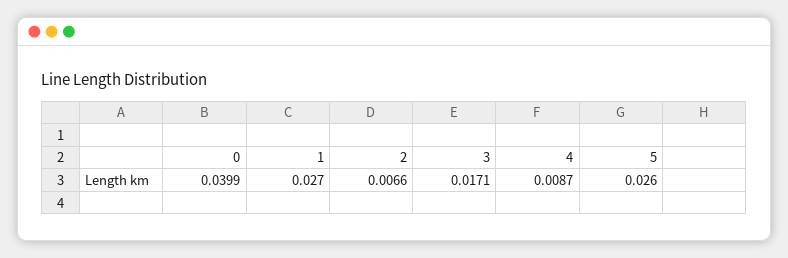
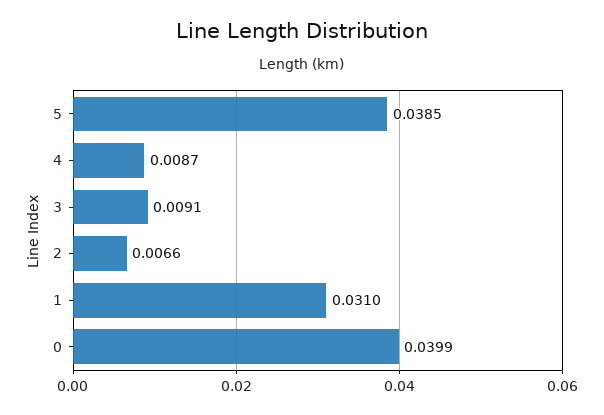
  {
    "0": 0.0399,
-   "1": 0.027,
+   "1": 0.031,
    "2": 0.0066,
-   "3": 0.0171,
+   "3": 0.0091,
    "4": 0.0087,
-   "5": 0.026
+   "5": 0.0385
  }

